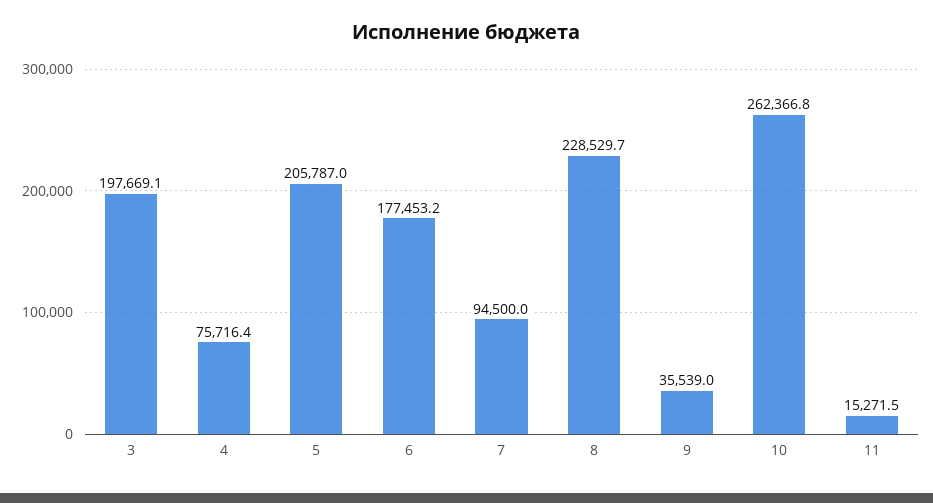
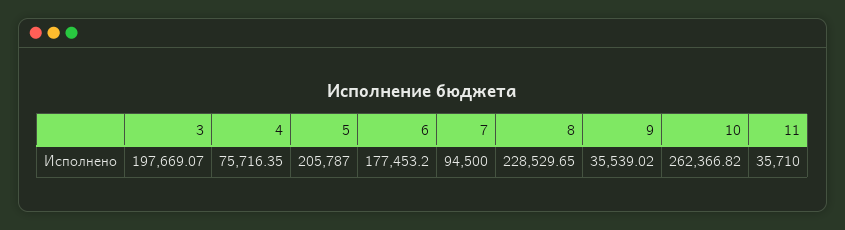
  {
    "3": 197669.07,
    "4": 75716.35,
    "5": 205787,
    "6": 177453.2,
    "7": 94500,
    "8": 228529.65,
    "9": 35539.02,
    "10": 262366.82,
-   "11": 15271.5
+   "11": 35710
  }

